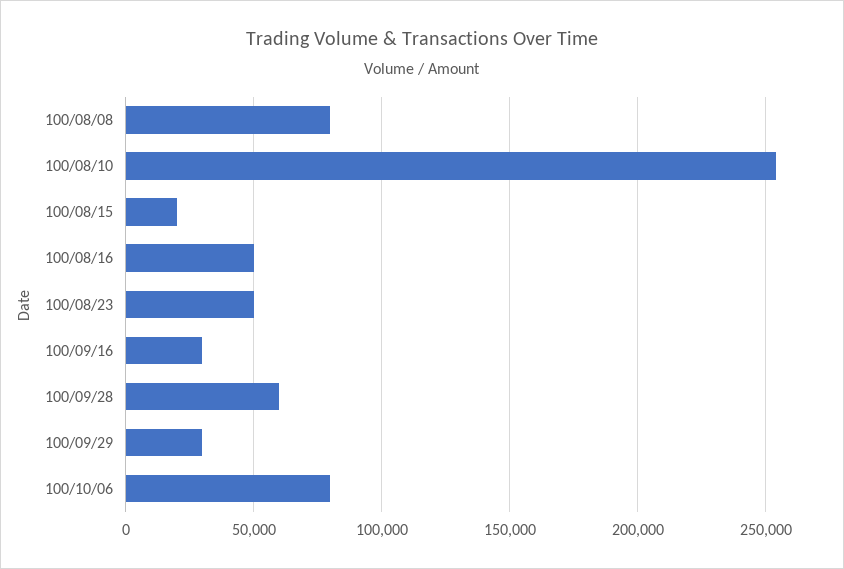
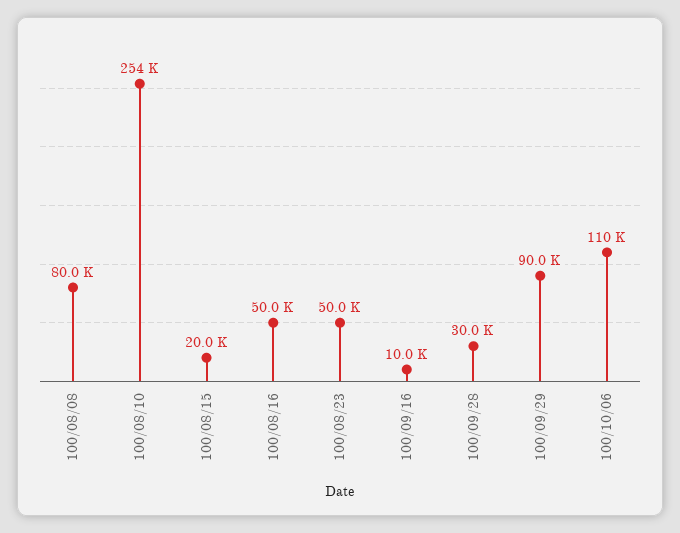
  {
    "100/08/08": 80000,
    "100/08/10": 254000,
    "100/08/15": 20000,
    "100/08/16": 50000,
    "100/08/23": 50000,
-   "100/09/16": 30000,
+   "100/09/16": 10000,
-   "100/09/28": 60000,
+   "100/09/28": 30000,
-   "100/09/29": 30000,
+   "100/09/29": 90000,
-   "100/10/06": 80000
+   "100/10/06": 110000
  }

